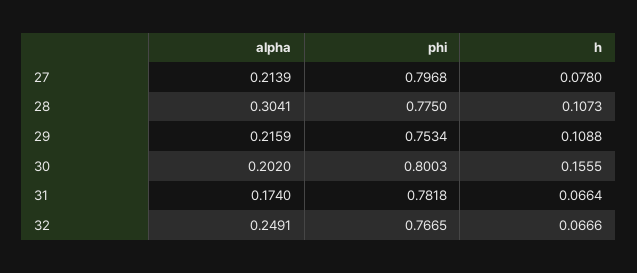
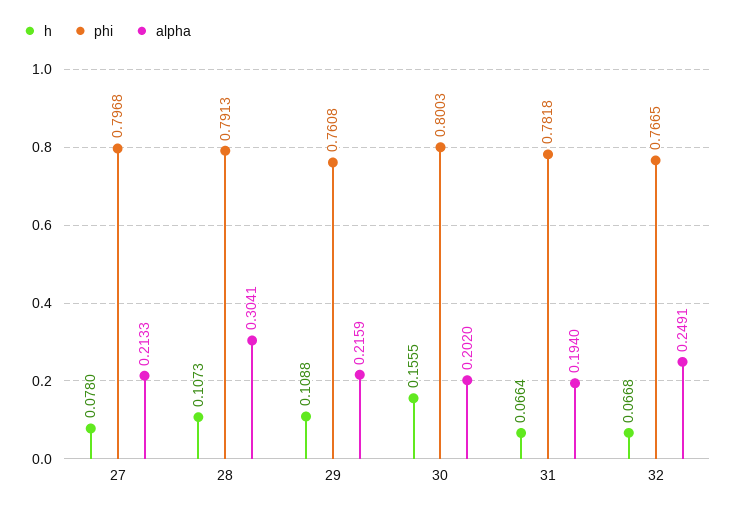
  {
    "alpha": {
-     "27": 0.2139,
+     "27": 0.2133,
      "28": 0.3041,
      "29": 0.2159,
      "30": 0.202,
-     "31": 0.174,
+     "31": 0.194,
      "32": 0.2491
    },
    "phi": {
      "27": 0.7968,
-     "28": 0.775,
+     "28": 0.7913,
-     "29": 0.7534,
+     "29": 0.7608,
      "30": 0.8003,
      "31": 0.7818,
      "32": 0.7665
    },
    "h": {
      "27": 0.078,
      "28": 0.1073,
      "29": 0.1088,
      "30": 0.1555,
      "31": 0.0664,
-     "32": 0.0666
+     "32": 0.0668
    }
  }

